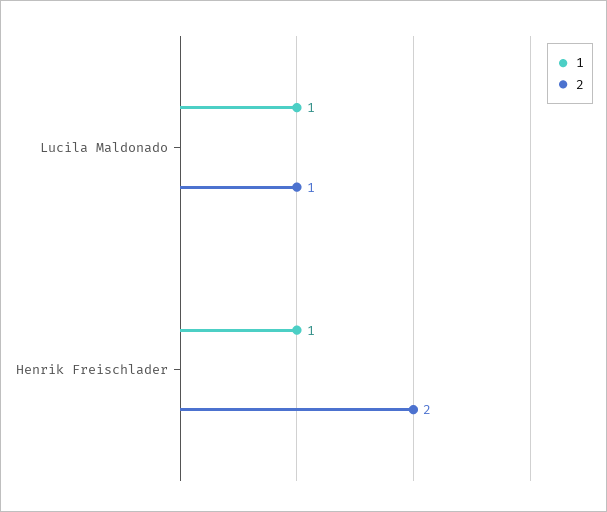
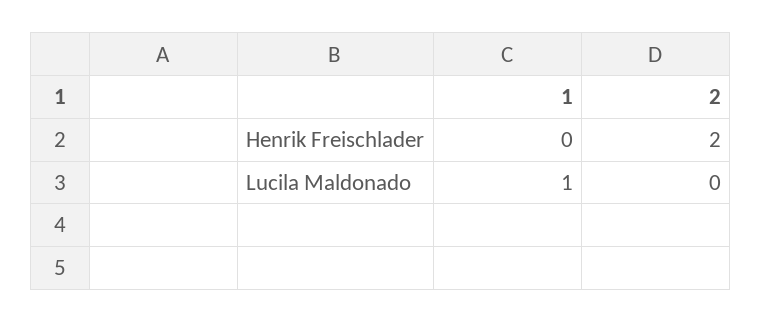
  {
    "1": {
      "Lucila Maldonado": 1,
-     "Henrik Freischlader": 1
+     "Henrik Freischlader": 0
    },
    "2": {
-     "Lucila Maldonado": 1,
+     "Lucila Maldonado": 0,
      "Henrik Freischlader": 2
    }
  }

